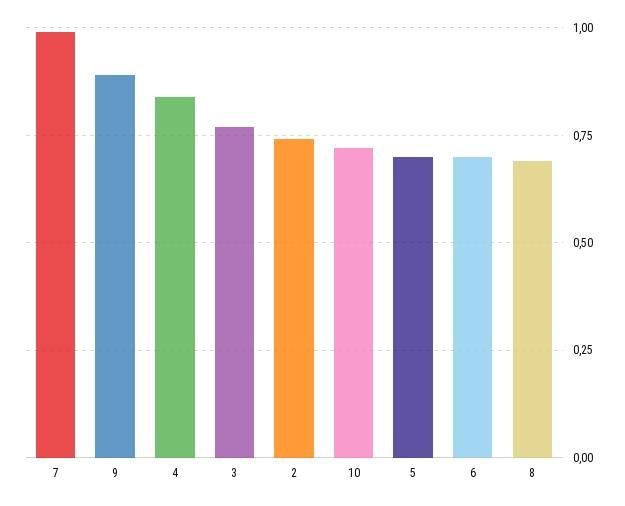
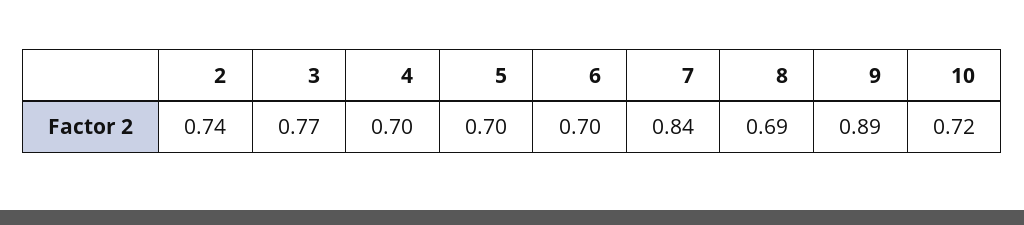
  {
-   "7": 1,
+   "7": 0.84,
    "9": 0.89,
-   "4": 0.85,
+   "4": 0.7,
    "3": 0.77,
    "2": 0.74,
    "10": 0.72,
    "5": 0.7,
    "6": 0.7,
    "8": 0.69
  }

